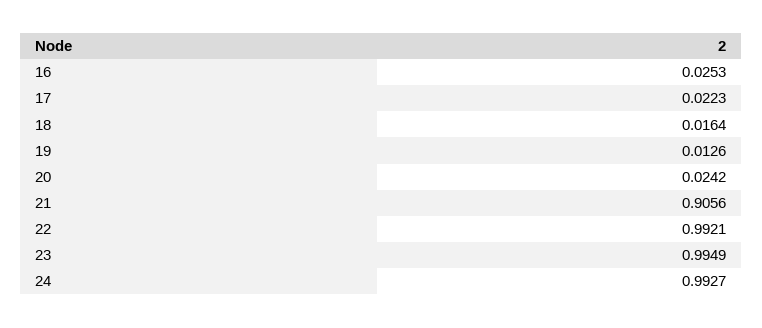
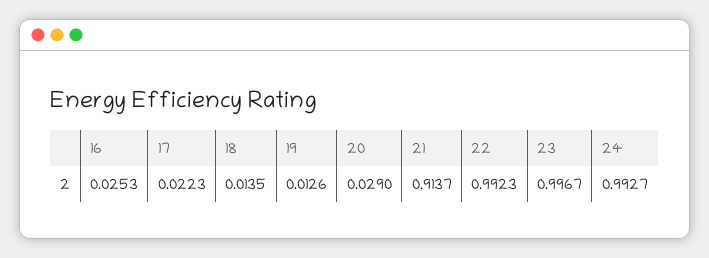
  {
    "16": 0.0253,
    "17": 0.0223,
-   "18": 0.0164,
+   "18": 0.0135,
    "19": 0.0126,
-   "20": 0.0242,
+   "20": 0.029,
-   "21": 0.9056,
+   "21": 0.9137,
-   "22": 0.9921,
+   "22": 0.9923,
-   "23": 0.9949,
+   "23": 0.9967,
    "24": 0.9927
  }

